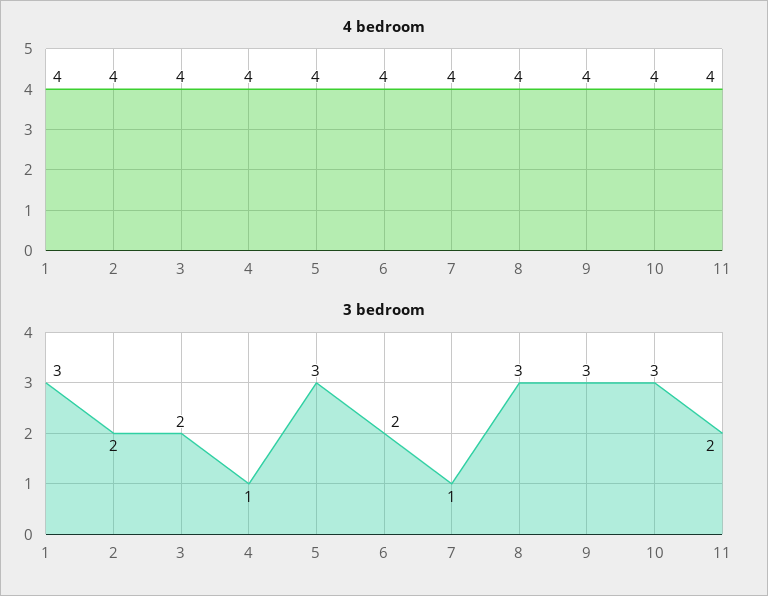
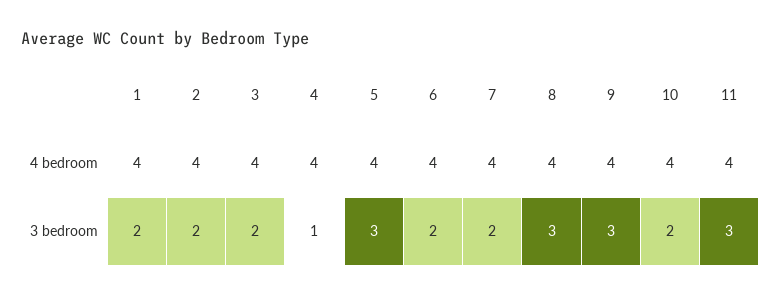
  {
    "4 bedroom": {
      "1": 4,
      "2": 4,
      "3": 4,
      "4": 4,
      "5": 4,
      "6": 4,
      "7": 4,
      "8": 4,
      "9": 4,
      "10": 4,
      "11": 4
    },
    "3 bedroom": {
-     "1": 3,
+     "1": 2,
      "2": 2,
      "3": 2,
      "4": 1,
      "5": 3,
      "6": 2,
-     "7": 1,
+     "7": 2,
      "8": 3,
      "9": 3,
-     "10": 3,
+     "10": 2,
-     "11": 2
+     "11": 3
    }
  }

